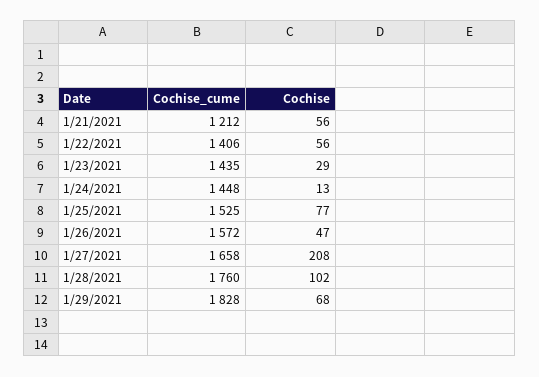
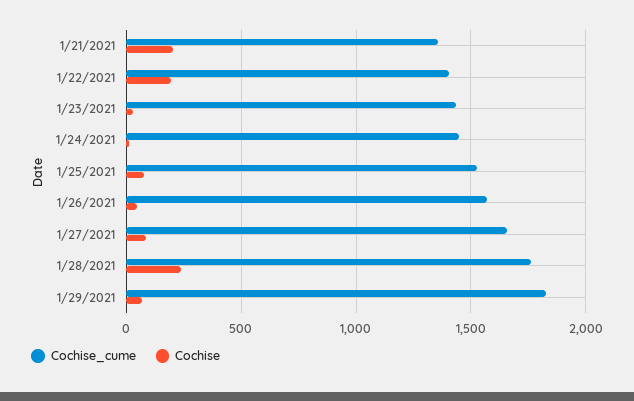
  {
    "Cochise_cume": {
-     "1/21/2021": 1212,
+     "1/21/2021": 1350,
      "1/22/2021": 1406,
      "1/23/2021": 1435,
      "1/24/2021": 1448,
      "1/25/2021": 1525,
      "1/26/2021": 1572,
      "1/27/2021": 1658,
      "1/28/2021": 1760,
      "1/29/2021": 1828
    },
    "Cochise": {
-     "1/21/2021": 56,
+     "1/21/2021": 200,
-     "1/22/2021": 56,
+     "1/22/2021": 200,
      "1/23/2021": 29,
      "1/24/2021": 13,
      "1/25/2021": 77,
      "1/26/2021": 47,
-     "1/27/2021": 208,
+     "1/27/2021": 100,
-     "1/28/2021": 102,
+     "1/28/2021": 250,
      "1/29/2021": 68
    }
  }

